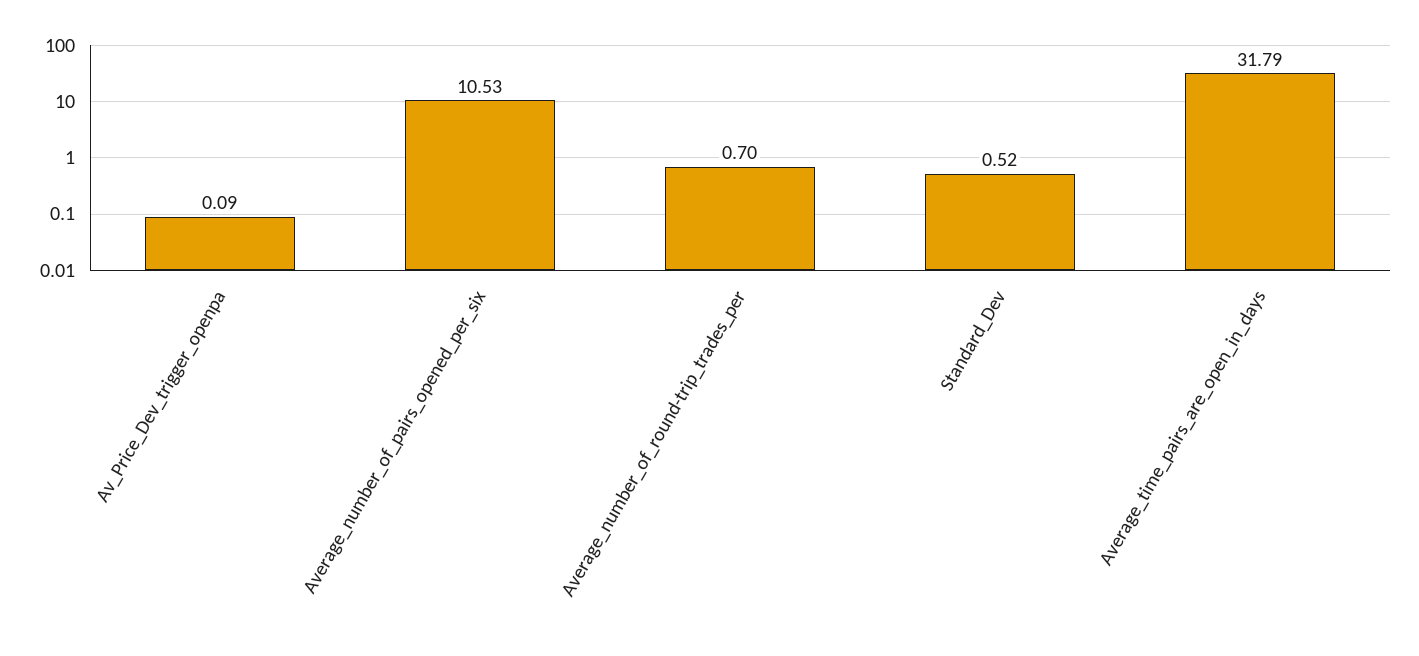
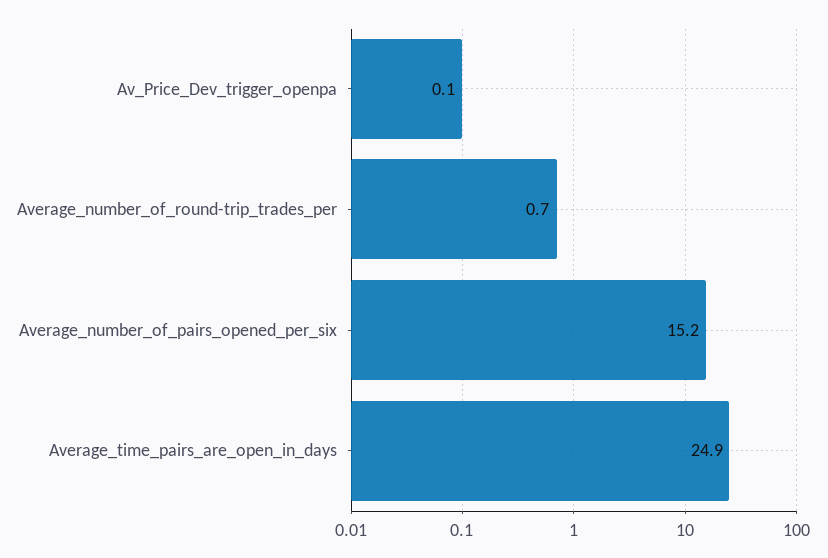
  {
    "Av_Price_Dev_trigger_openpa": 0.09,
-   "Average_number_of_pairs_opened_per_six": 10.53,
+   "Average_number_of_pairs_opened_per_six": 15.2,
    "Average_number_of_round-trip_trades_per": 0.7,
-   "Standard_Dev": 0.52,
-   "Average_time_pairs_are_open_in_days": 31.79
+   "Average_time_pairs_are_open_in_days": 24.9
  }

